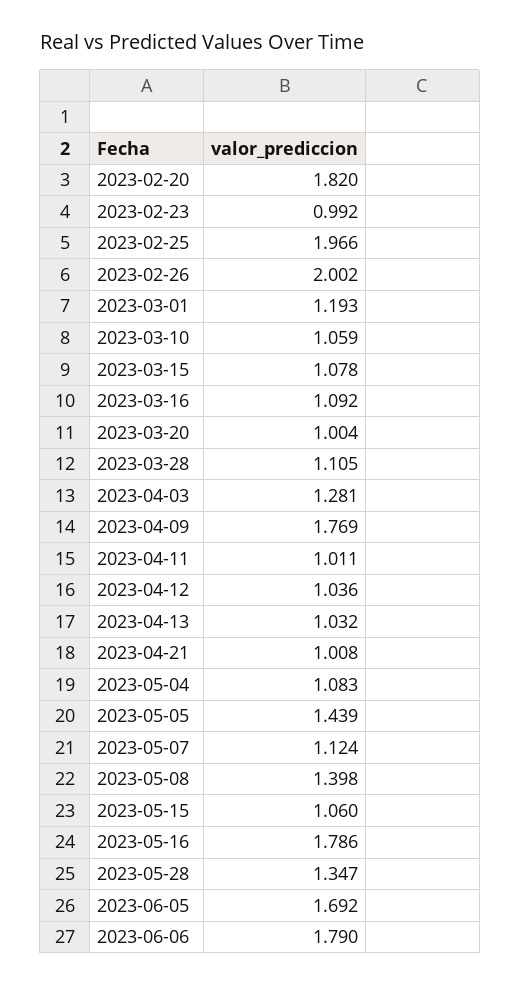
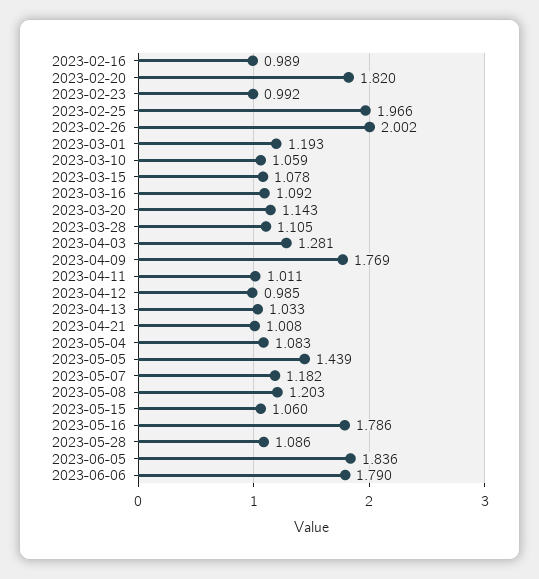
  {
    "2023-02-20": 1.82,
    "2023-02-23": 0.992,
    "2023-02-25": 1.966,
    "2023-02-26": 2.002,
    "2023-03-01": 1.193,
    "2023-03-10": 1.059,
    "2023-03-15": 1.078,
    "2023-03-16": 1.092,
-   "2023-03-20": 1.004,
+   "2023-03-20": 1.143,
    "2023-03-28": 1.105,
    "2023-04-03": 1.281,
    "2023-04-09": 1.769,
    "2023-04-11": 1.011,
-   "2023-04-12": 1.036,
+   "2023-04-12": 0.985,
-   "2023-04-13": 1.032,
+   "2023-04-13": 1.033,
    "2023-04-21": 1.008,
    "2023-05-04": 1.083,
    "2023-05-05": 1.439,
-   "2023-05-07": 1.124,
+   "2023-05-07": 1.182,
-   "2023-05-08": 1.398,
+   "2023-05-08": 1.203,
    "2023-05-15": 1.06,
    "2023-05-16": 1.786,
-   "2023-05-28": 1.347,
+   "2023-05-28": 1.086,
-   "2023-06-05": 1.692,
+   "2023-06-05": 1.836,
-   "2023-06-06": 1.79
+   "2023-06-06": 1.79,
+   "2023-02-16": 0.989
  }

